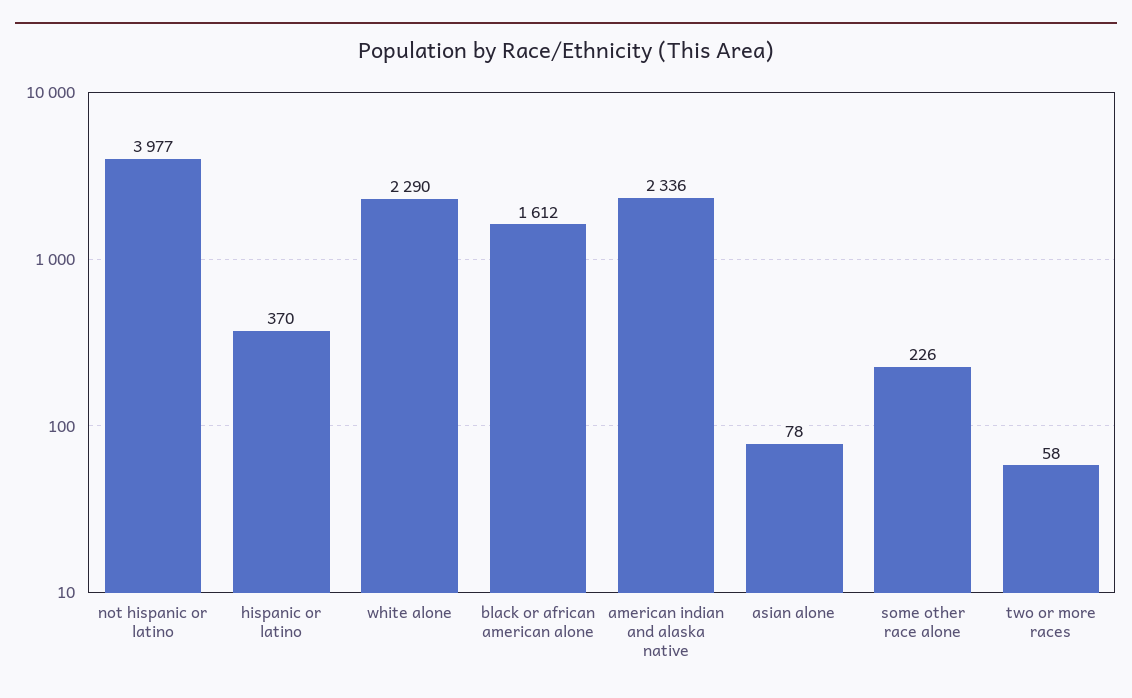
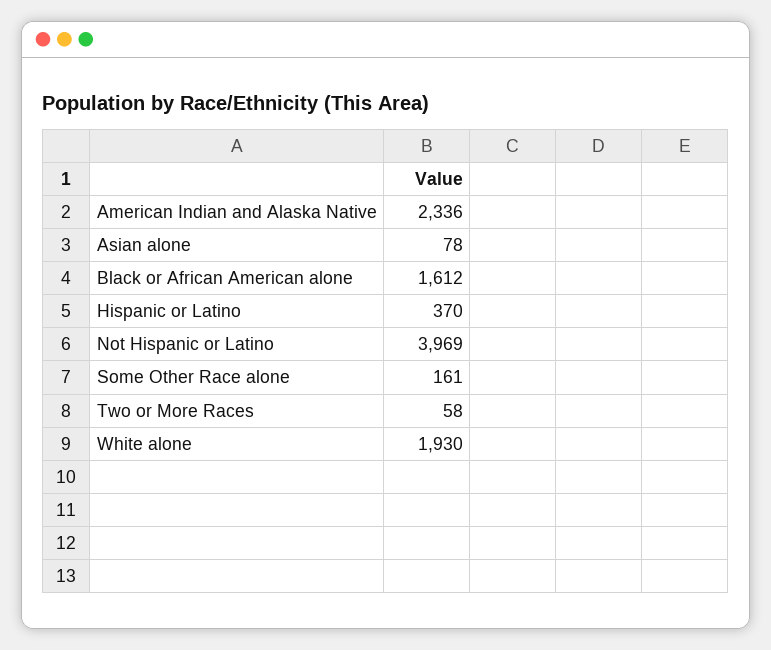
  {
-   "not hispanic or latino": 3977,
+   "not hispanic or latino": 3969,
    "hispanic or latino": 370,
-   "white alone": 2290,
+   "white alone": 1930,
    "black or african american alone": 1612,
    "american indian and alaska native": 2336,
    "asian alone": 78,
-   "some other race alone": 226,
+   "some other race alone": 161,
    "two or more races": 58
  }

